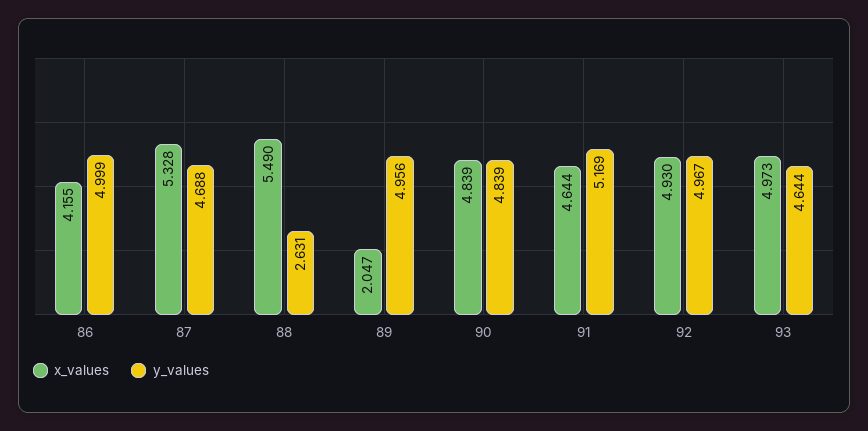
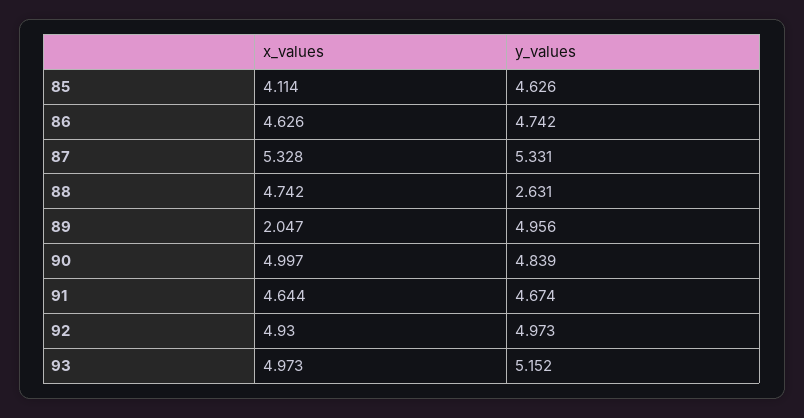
  {
    "x_values": {
-     "86": 4.155,
+     "86": 4.626,
      "87": 5.328,
-     "88": 5.49,
+     "88": 4.742,
      "89": 2.047,
-     "90": 4.839,
+     "90": 4.997,
      "91": 4.644,
      "92": 4.93,
-     "93": 4.973
+     "93": 4.973,
+     "85": 4.114
    },
    "y_values": {
-     "86": 4.999,
+     "86": 4.742,
-     "87": 4.688,
+     "87": 5.331,
      "88": 2.631,
      "89": 4.956,
      "90": 4.839,
-     "91": 5.169,
+     "91": 4.674,
-     "92": 4.967,
+     "92": 4.973,
-     "93": 4.644
+     "93": 5.152,
+     "85": 4.626
    }
  }

